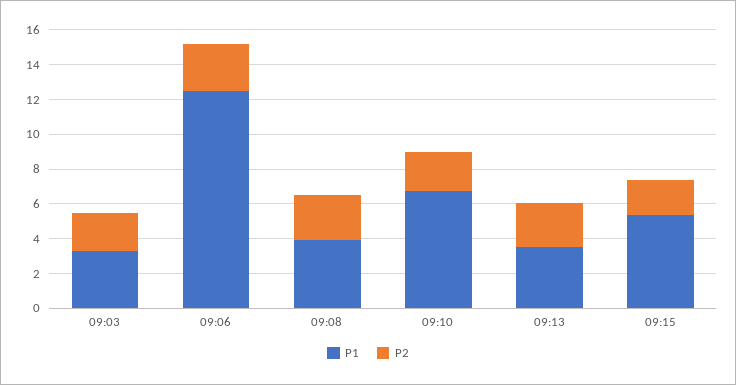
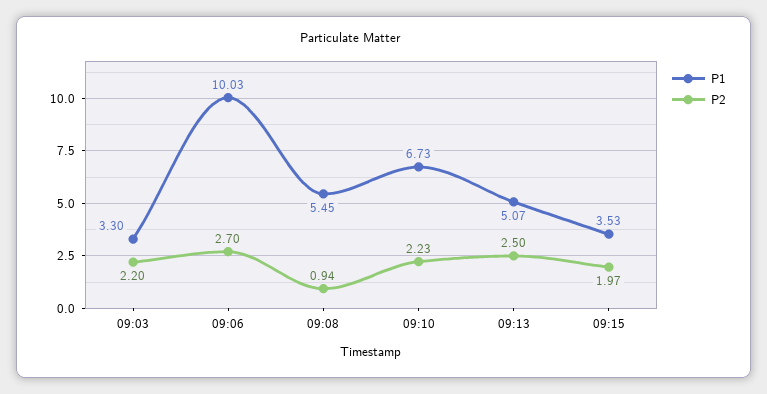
  {
    "P1": {
      "09:03": 3.3,
-     "09:06": 12.5,
+     "09:06": 10.03,
-     "09:08": 4,
+     "09:08": 5.45,
      "09:10": 6.73,
-     "09:13": 3.5,
+     "09:13": 5.07,
-     "09:15": 5.5
+     "09:15": 3.53
    },
    "P2": {
      "09:03": 2.2,
      "09:06": 2.7,
-     "09:08": 2.5,
+     "09:08": 0.94,
      "09:10": 2.23,
      "09:13": 2.5,
      "09:15": 1.97
    }
  }

